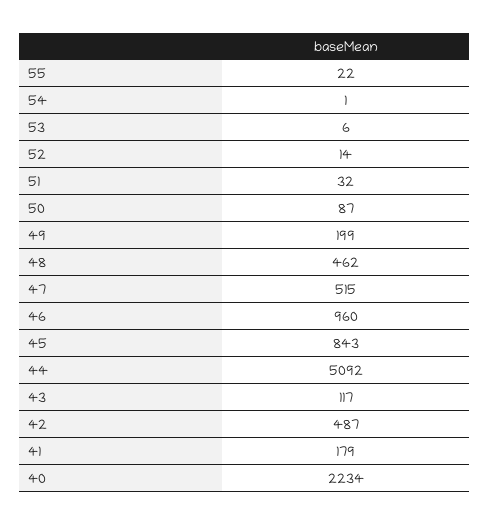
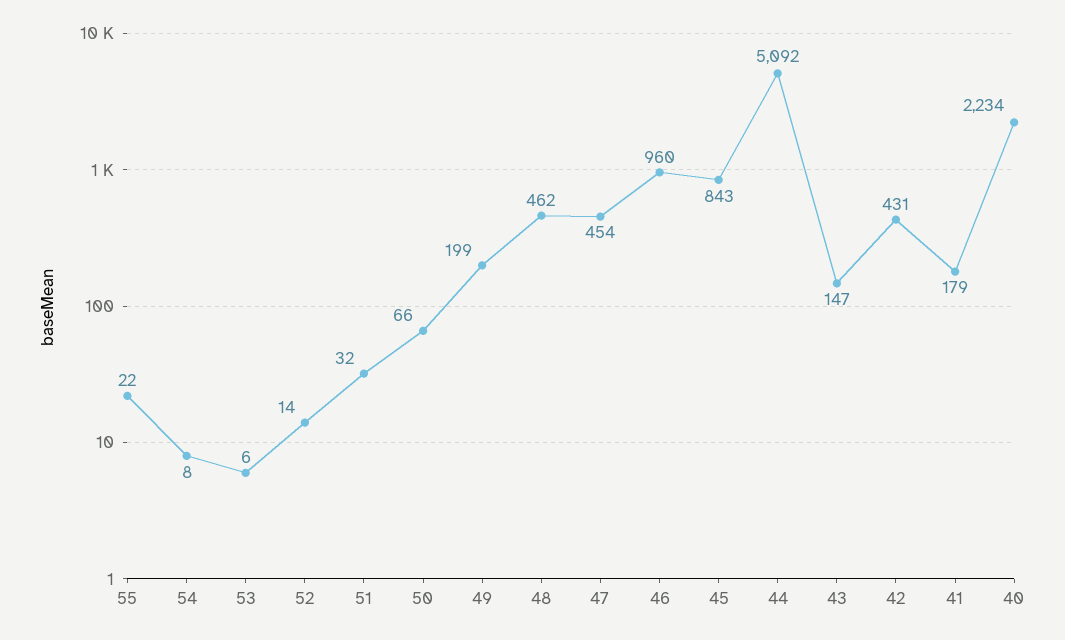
  {
    "55": 22,
-   "54": 1,
+   "54": 8,
    "53": 6,
    "52": 14,
    "51": 32,
-   "50": 87,
+   "50": 66,
    "49": 199,
    "48": 462,
-   "47": 515,
+   "47": 454,
    "46": 960,
    "45": 843,
    "44": 5092,
-   "43": 117,
+   "43": 147,
-   "42": 487,
+   "42": 431,
    "41": 179,
    "40": 2234
  }

